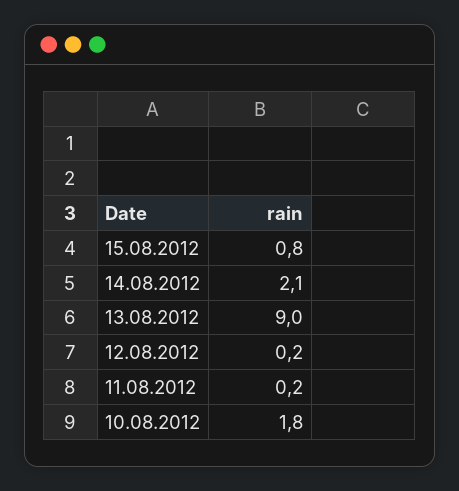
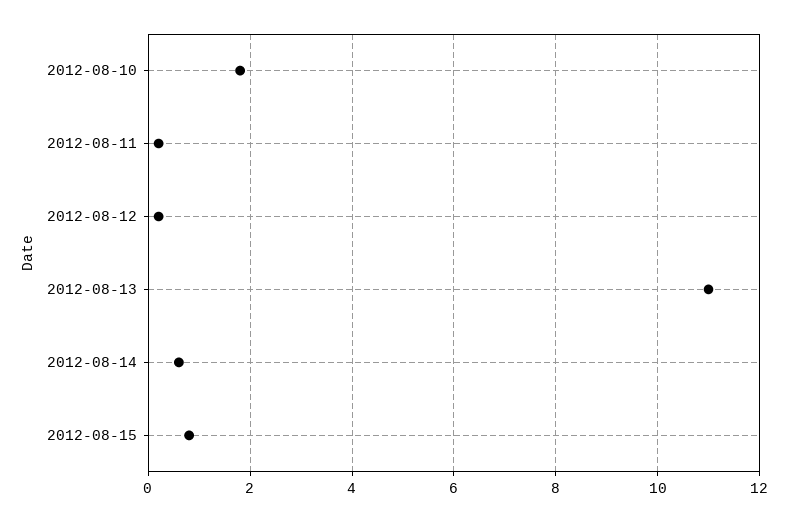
  {
    "15.08.2012": 0.8,
-   "14.08.2012": 2.1,
+   "14.08.2012": 0.5,
-   "13.08.2012": 9,
+   "13.08.2012": 11,
    "12.08.2012": 0.2,
    "11.08.2012": 0.2,
    "10.08.2012": 1.8
  }

